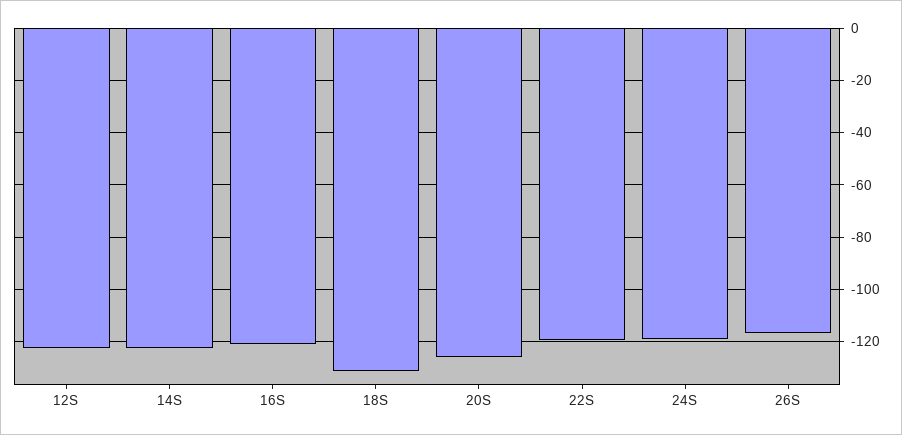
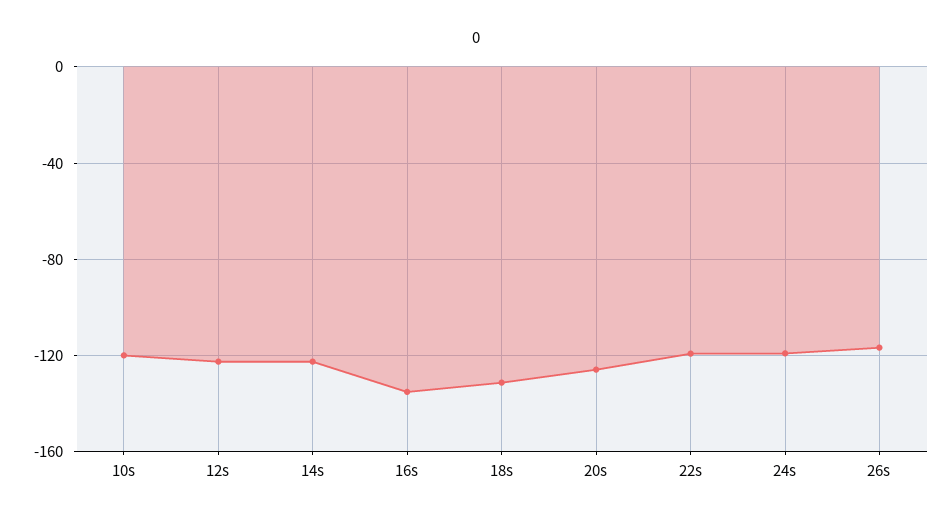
  {
    "12S": -122.5,
    "14S": -122.5,
-   "16S": -120,
+   "16S": -135,
    "18S": -130,
    "20S": -125,
    "22S": -120,
    "24S": -120,
-   "26S": -117.5
+   "26S": -117.5,
+   "10s": -120
  }

